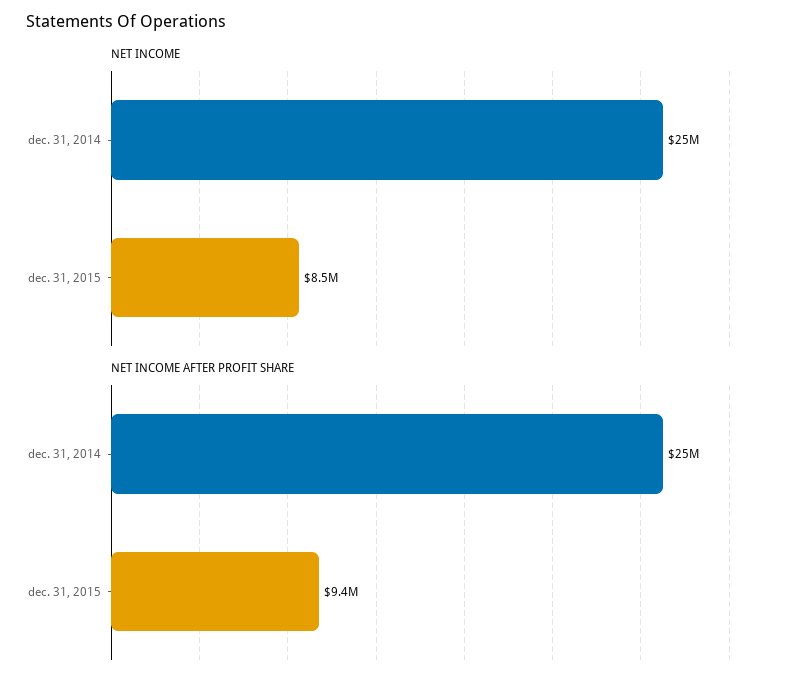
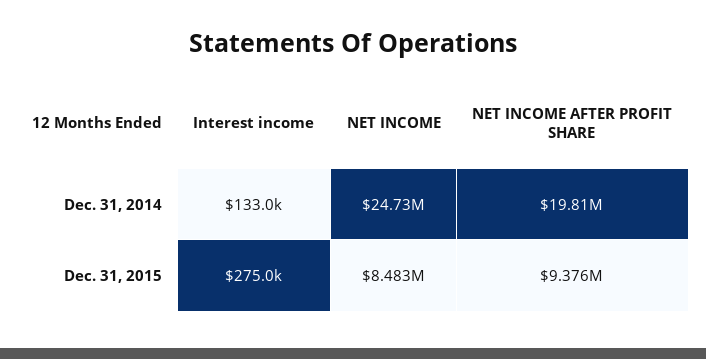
  {
    "NET INCOME": {
      "dec. 31, 2014": 24730000,
      "dec. 31, 2015": 8483000
    },
    "NET INCOME AFTER PROFIT SHARE": {
-     "dec. 31, 2014": 25000000,
+     "dec. 31, 2014": 19810000,
      "dec. 31, 2015": 9376000
-   }
+   },
+   "Interest income": {
+     "dec. 31, 2014": 133000,
+     "dec. 31, 2015": 275000
+   }
  }

